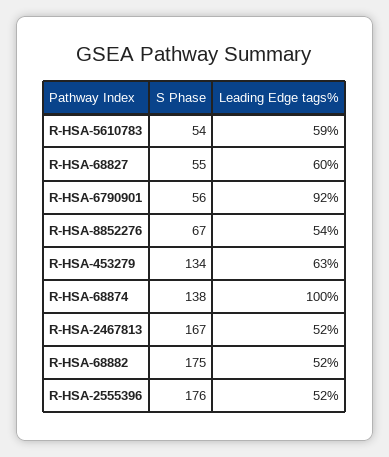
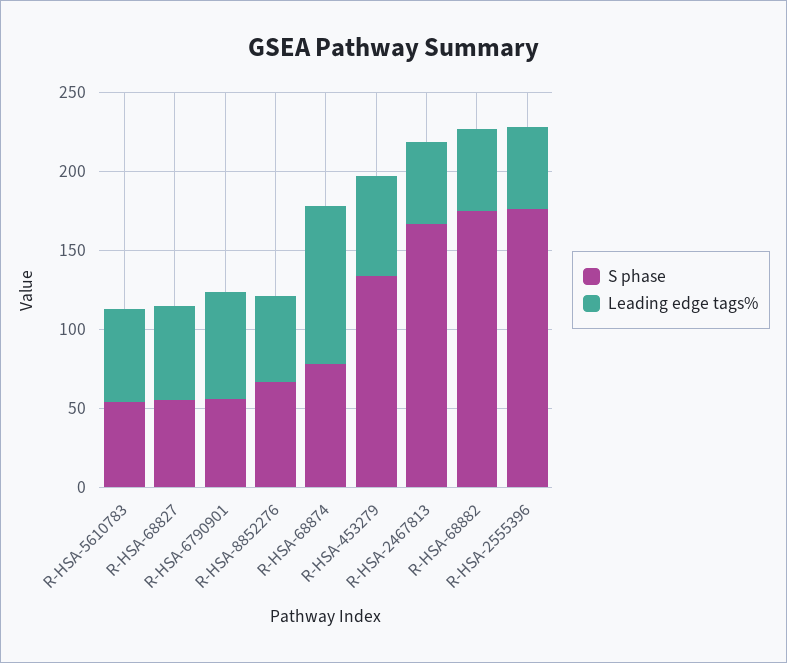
  {
    "S Phase": {
      "R-HSA-5610783": 54,
      "R-HSA-68827": 55,
      "R-HSA-6790901": 56,
      "R-HSA-8852276": 67,
      "R-HSA-453279": 134,
-     "R-HSA-68874": 138,
+     "R-HSA-68874": 80,
      "R-HSA-2467813": 167,
      "R-HSA-68882": 175,
      "R-HSA-2555396": 176
    },
    "Leading Edge tags%": {
      "R-HSA-5610783": 59,
      "R-HSA-68827": 60,
-     "R-HSA-6790901": 92,
+     "R-HSA-6790901": 70,
      "R-HSA-8852276": 54,
      "R-HSA-453279": 63,
      "R-HSA-68874": 100,
      "R-HSA-2467813": 52,
      "R-HSA-68882": 52,
      "R-HSA-2555396": 52
    }
  }

